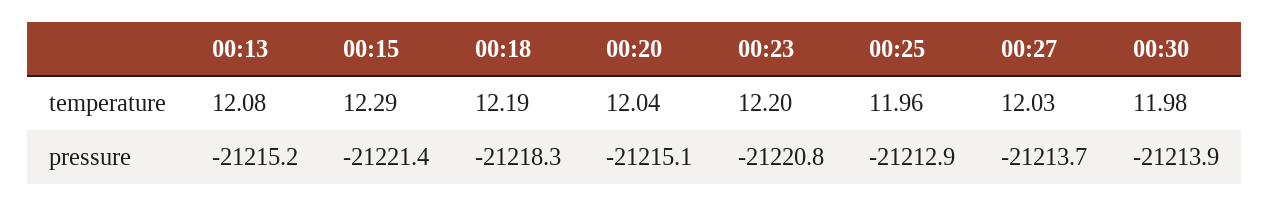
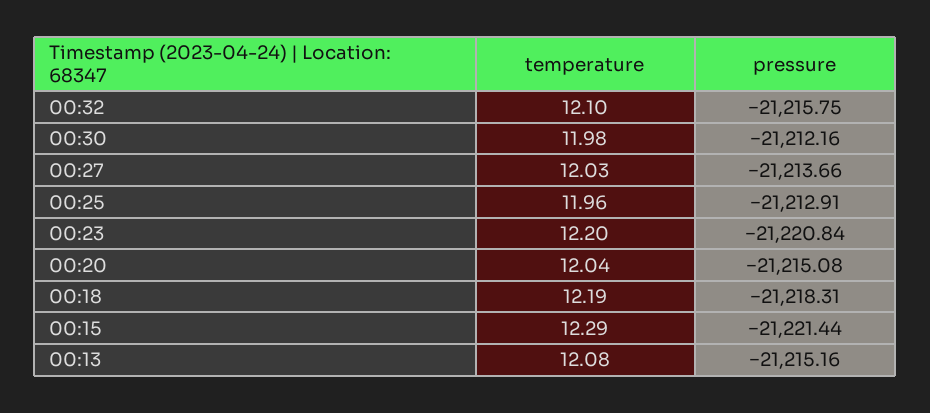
  {
    "00:13": {
      "temperature": 12.08,
      "pressure": -21215.16
    },
    "00:15": {
      "temperature": 12.29,
      "pressure": -21221.44
    },
    "00:18": {
      "temperature": 12.19,
      "pressure": -21218.31
    },
    "00:20": {
      "temperature": 12.04,
      "pressure": -21215.08
    },
    "00:23": {
      "temperature": 12.2,
      "pressure": -21220.84
    },
    "00:25": {
      "temperature": 11.96,
      "pressure": -21212.91
    },
    "00:27": {
      "temperature": 12.03,
      "pressure": -21213.66
    },
    "00:30": {
      "temperature": 11.98,
-     "pressure": -21213.9
+     "pressure": -21212.16
-   }
+   },
+   "00:32": {
+     "temperature": 12.1,
+     "pressure": -21215.75
+   }
  }

